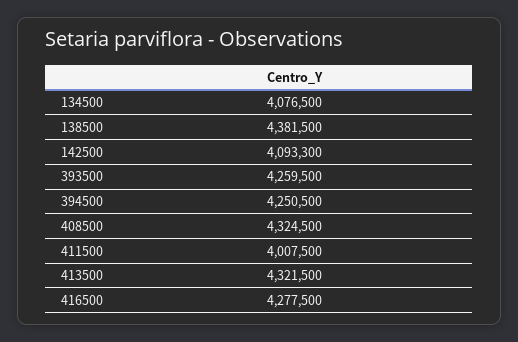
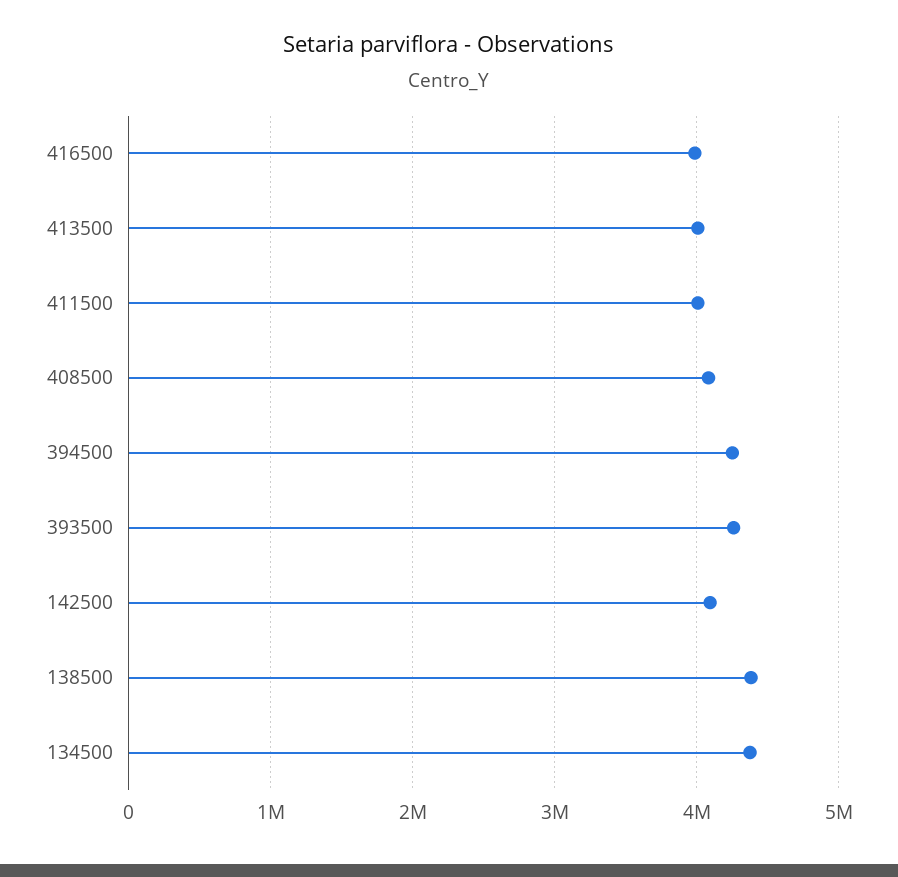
  {
-   "134500": 4076500,
+   "134500": 4400000,
    "138500": 4381500,
    "142500": 4093300,
    "393500": 4259500,
    "394500": 4250500,
-   "408500": 4324500,
+   "408500": 4100000,
    "411500": 4007500,
-   "413500": 4321500,
+   "413500": 4000000,
-   "416500": 4277500
+   "416500": 4000000
  }

